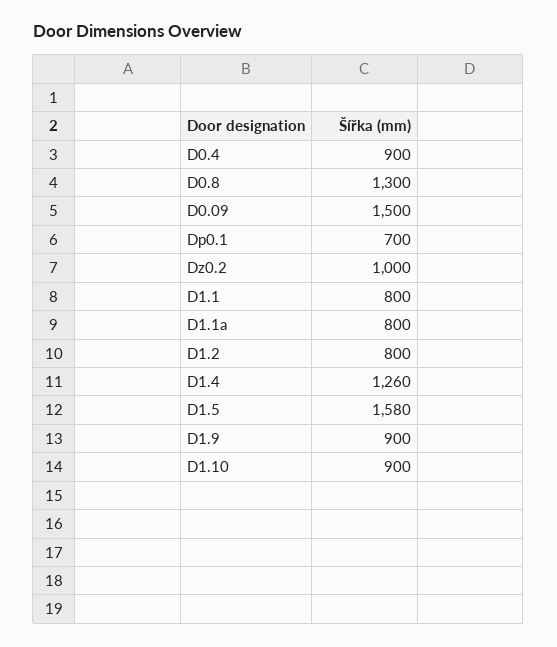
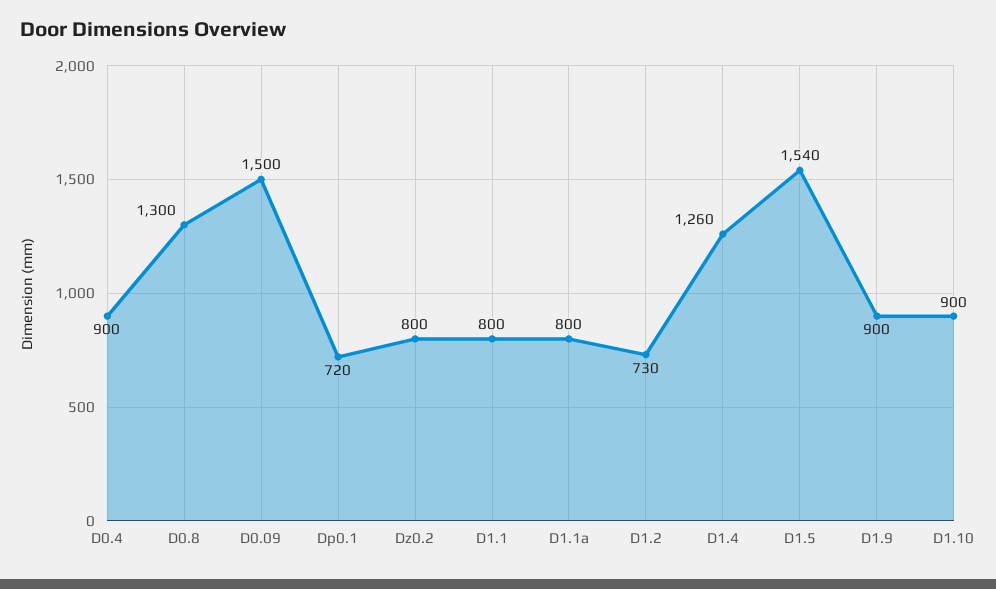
  {
    "D0.4": 900,
    "D0.8": 1300,
    "D0.09": 1500,
-   "Dp0.1": 700,
+   "Dp0.1": 720,
-   "Dz0.2": 1000,
+   "Dz0.2": 800,
    "D1.1": 800,
    "D1.1a": 800,
-   "D1.2": 800,
+   "D1.2": 730,
    "D1.4": 1260,
-   "D1.5": 1580,
+   "D1.5": 1540,
    "D1.9": 900,
    "D1.10": 900
  }

